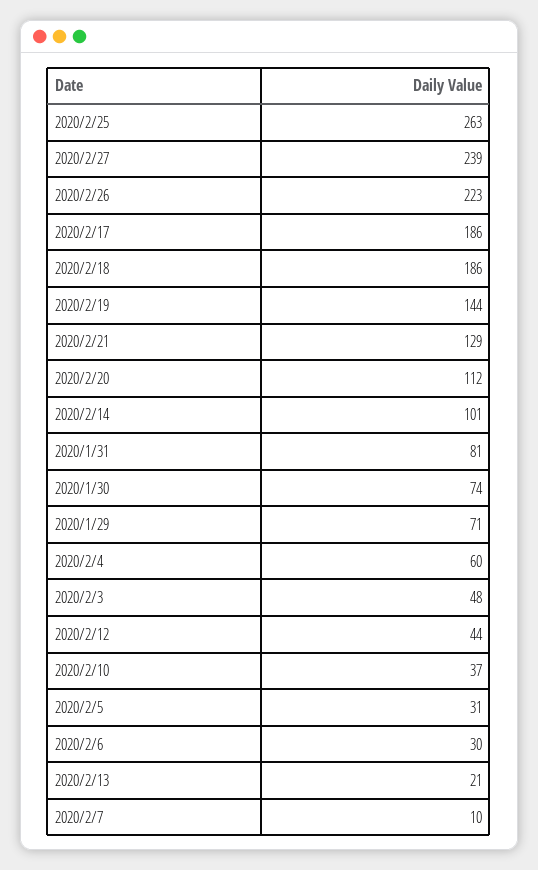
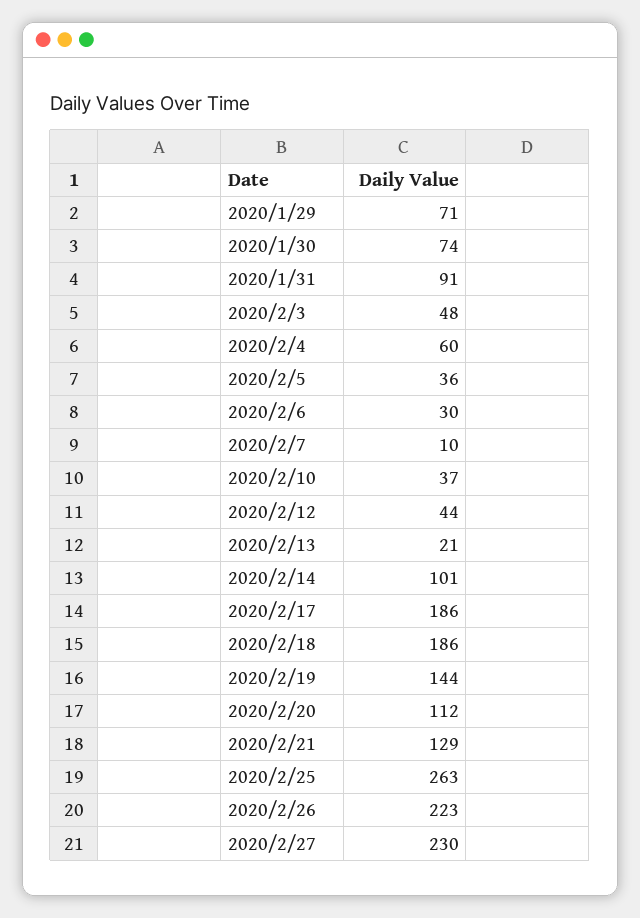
  {
    "2020/2/25": 263,
-   "2020/2/27": 239,
+   "2020/2/27": 230,
    "2020/2/26": 223,
    "2020/2/17": 186,
    "2020/2/18": 186,
    "2020/2/19": 144,
    "2020/2/21": 129,
    "2020/2/20": 112,
    "2020/2/14": 101,
-   "2020/1/31": 81,
+   "2020/1/31": 91,
    "2020/1/30": 74,
    "2020/1/29": 71,
    "2020/2/4": 60,
    "2020/2/3": 48,
    "2020/2/12": 44,
    "2020/2/10": 37,
-   "2020/2/5": 31,
+   "2020/2/5": 36,
    "2020/2/6": 30,
    "2020/2/13": 21,
    "2020/2/7": 10
  }

